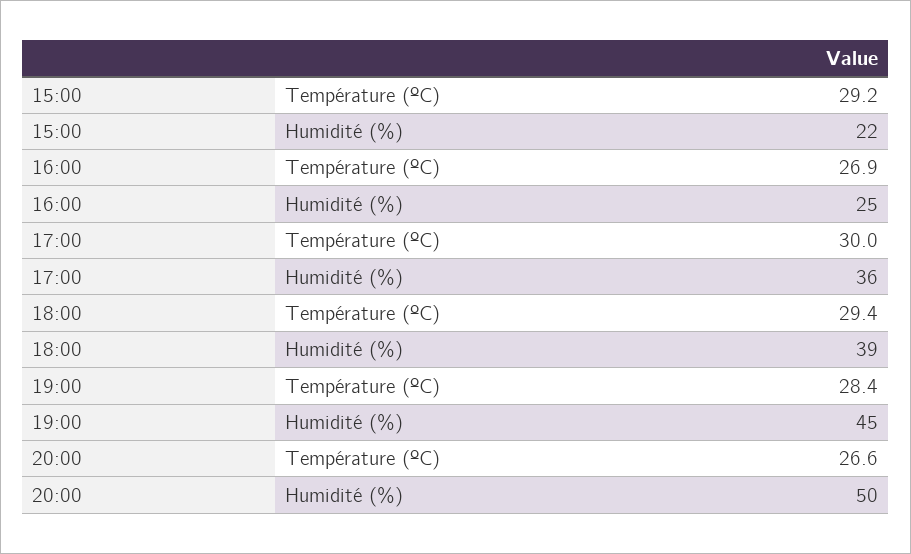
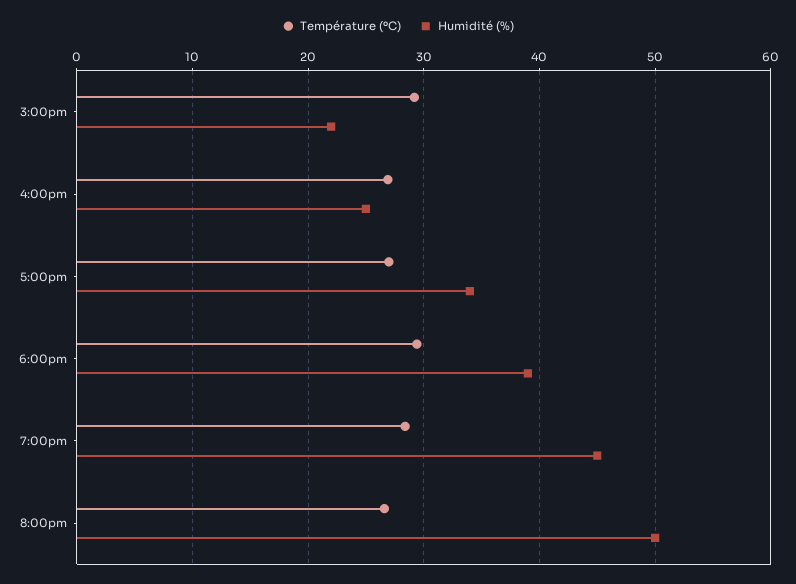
  {
    "Température (ºC)": {
      "15:00": 29.2,
      "16:00": 26.9,
-     "17:00": 30,
+     "17:00": 27,
      "18:00": 29.4,
      "19:00": 28.4,
      "20:00": 26.6
    },
    "Humidité (%)": {
      "15:00": 22,
      "16:00": 25,
-     "17:00": 36,
+     "17:00": 34,
      "18:00": 39,
      "19:00": 45,
      "20:00": 50
    }
  }

